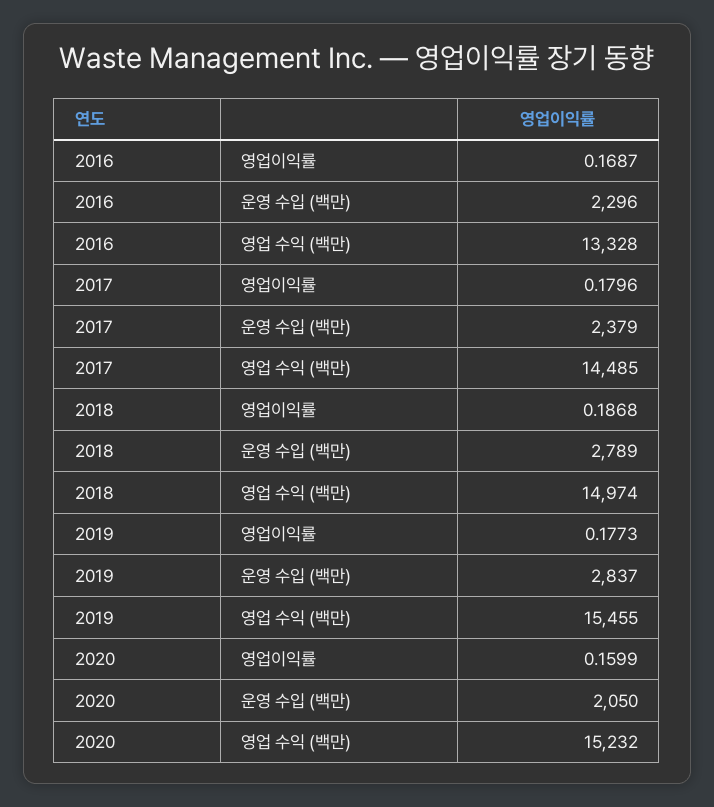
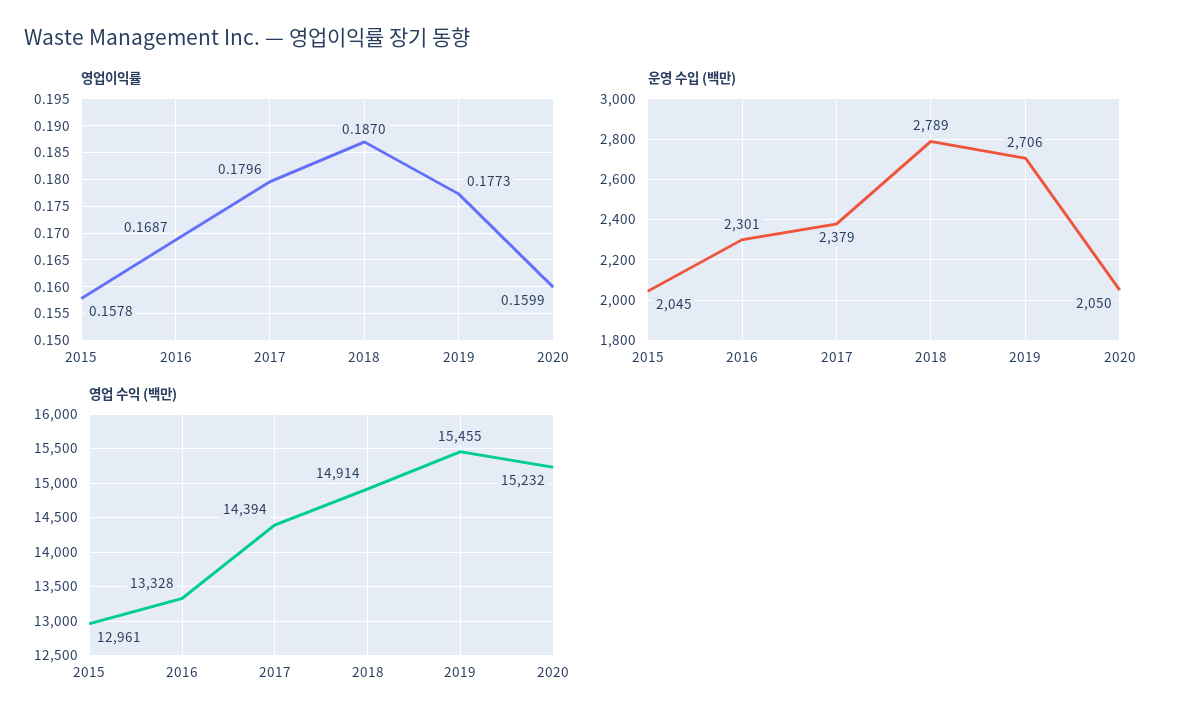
  {
    "영업이익률": {
      "2016": 0.1687,
      "2017": 0.1796,
-     "2018": 0.1868,
+     "2018": 0.187,
      "2019": 0.1773,
-     "2020": 0.1599
+     "2020": 0.1599,
+     "2015": 0.1578
    },
    "운영 수입 (백만)": {
-     "2016": 2296,
+     "2016": 2301,
      "2017": 2379,
      "2018": 2789,
-     "2019": 2837,
+     "2019": 2706,
-     "2020": 2050
+     "2020": 2050,
+     "2015": 2045
    },
    "영업 수익 (백만)": {
      "2016": 13328,
-     "2017": 14485,
+     "2017": 14394,
-     "2018": 14974,
+     "2018": 14914,
      "2019": 15455,
-     "2020": 15232
+     "2020": 15232,
+     "2015": 12961
    }
  }

